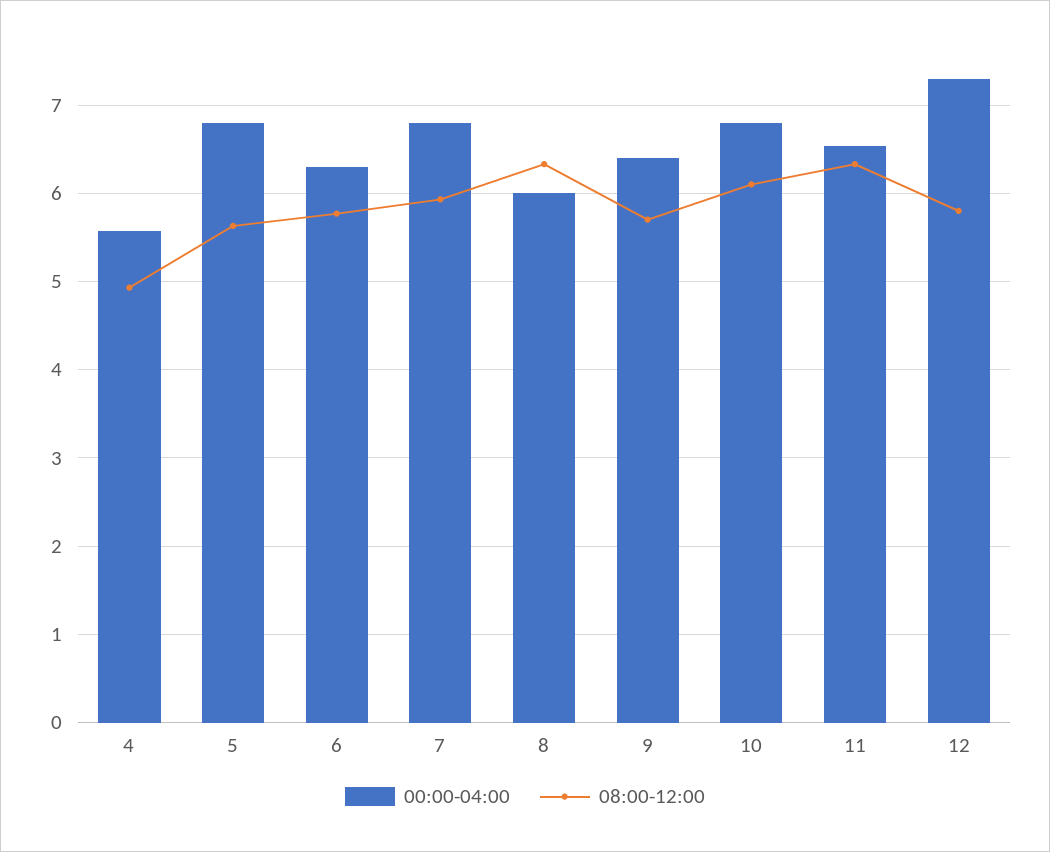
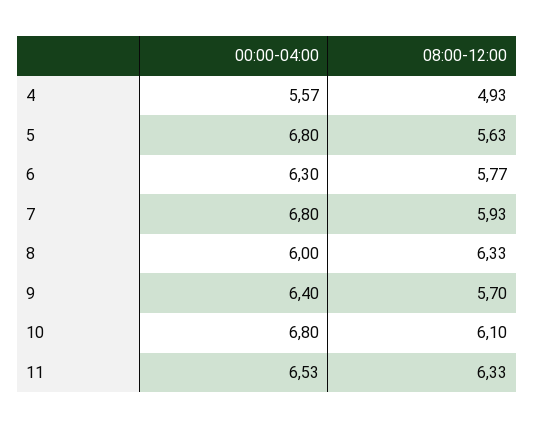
  {
    "00:00-04:00": {
      "4": 5.57,
      "5": 6.8,
      "6": 6.3,
      "7": 6.8,
      "8": 6,
      "9": 6.4,
      "10": 6.8,
-     "11": 6.53,
+     "11": 6.53
-     "12": 7.3
    },
    "08:00-12:00": {
      "4": 4.93,
      "5": 5.63,
      "6": 5.77,
      "7": 5.93,
      "8": 6.33,
      "9": 5.7,
      "10": 6.1,
-     "11": 6.33,
+     "11": 6.33
-     "12": 5.8
    }
  }

